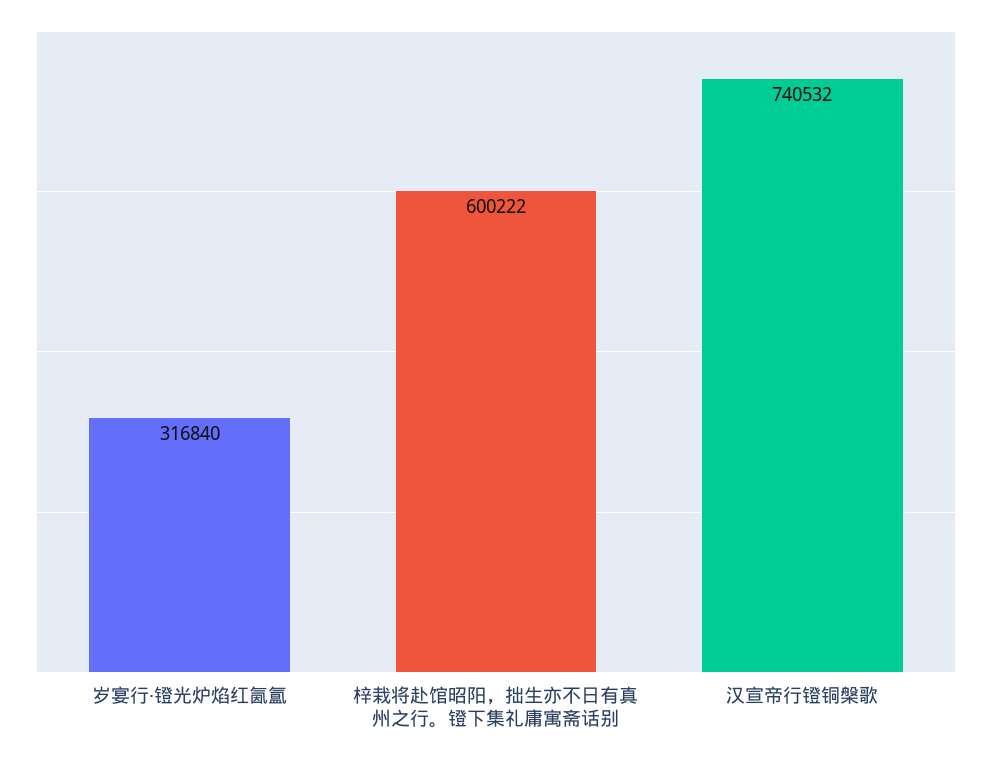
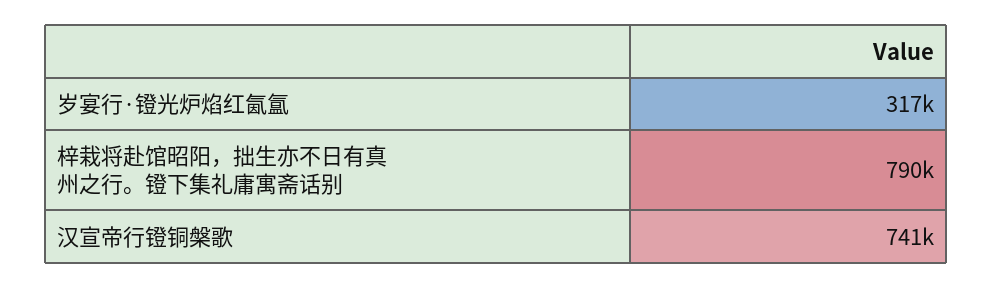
  {
    "岁宴行·镫光炉焰红氤氲": 316840,
-   "梓栽将赴馆昭阳，拙生亦不日有真州之行。镫下集礼庸寓斋话别": 600222,
+   "梓栽将赴馆昭阳，拙生亦不日有真州之行。镫下集礼庸寓斋话别": 790000,
    "汉宣帝行镫铜槃歌": 740532
  }

